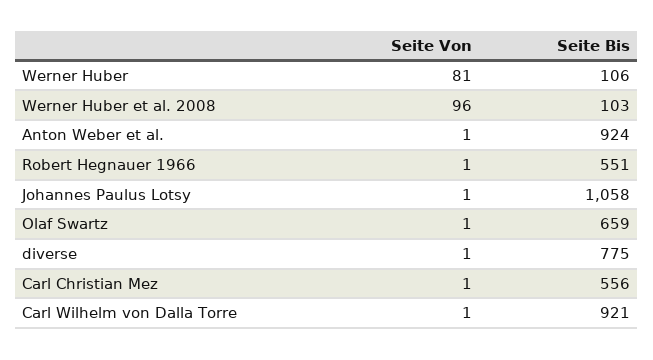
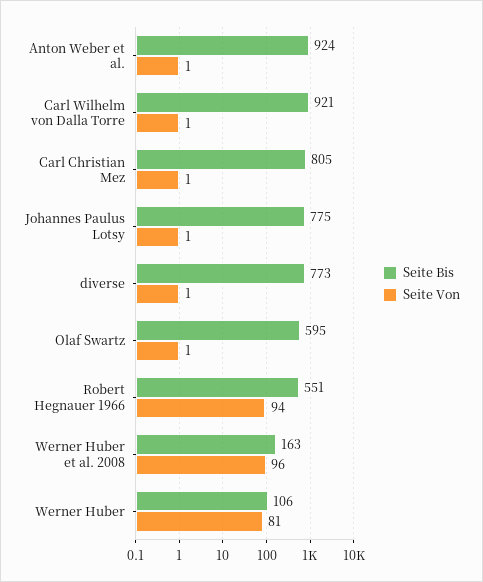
  {
    "Seite Von": {
      "Werner Huber": 81,
      "Werner Huber et al. 2008": 96,
      "Anton Weber et al.": 1,
-     "Robert Hegnauer 1966": 1,
+     "Robert Hegnauer 1966": 94,
      "Johannes Paulus Lotsy": 1,
      "Olaf Swartz": 1,
      "diverse": 1,
      "Carl Christian Mez": 1,
      "Carl Wilhelm von Dalla Torre": 1
    },
    "Seite Bis": {
      "Werner Huber": 106,
-     "Werner Huber et al. 2008": 103,
+     "Werner Huber et al. 2008": 163,
      "Anton Weber et al.": 924,
      "Robert Hegnauer 1966": 551,
-     "Johannes Paulus Lotsy": 1058,
+     "Johannes Paulus Lotsy": 775,
-     "Olaf Swartz": 659,
+     "Olaf Swartz": 595,
-     "diverse": 775,
+     "diverse": 773,
-     "Carl Christian Mez": 556,
+     "Carl Christian Mez": 805,
      "Carl Wilhelm von Dalla Torre": 921
    }
  }

